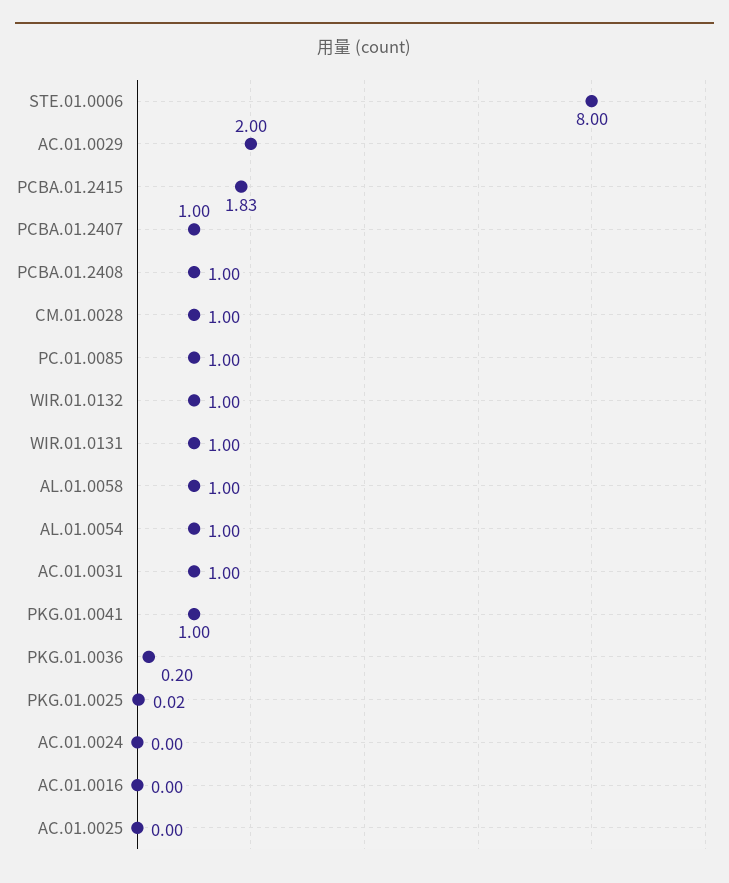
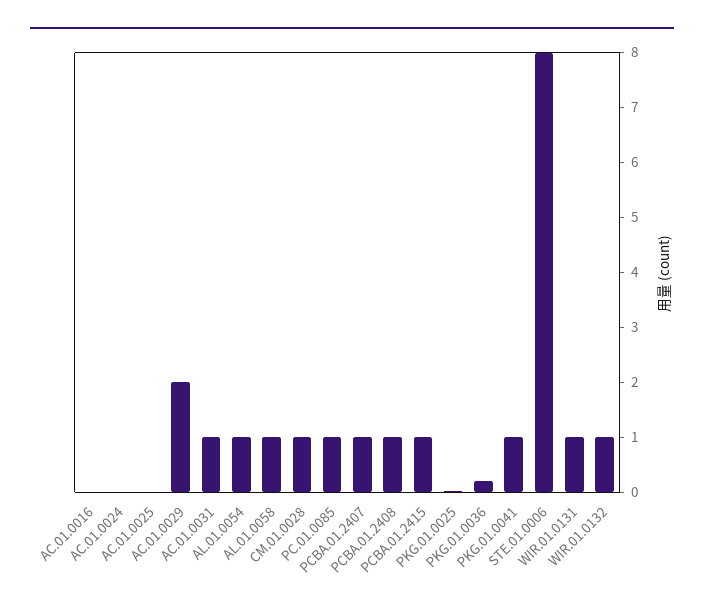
  {
    "STE.01.0006": 8,
    "AC.01.0029": 2,
-   "PCBA.01.2415": 1.83,
+   "PCBA.01.2415": 1,
    "PCBA.01.2407": 1,
    "PCBA.01.2408": 1,
    "CM.01.0028": 1,
    "PC.01.0085": 1,
    "WIR.01.0132": 1,
    "WIR.01.0131": 1,
    "AL.01.0058": 1,
    "AL.01.0054": 1,
    "AC.01.0031": 1,
    "PKG.01.0041": 1,
    "PKG.01.0036": 0.2,
    "PKG.01.0025": 0.02,
    "AC.01.0024": 0,
    "AC.01.0016": 0,
    "AC.01.0025": 0
  }

